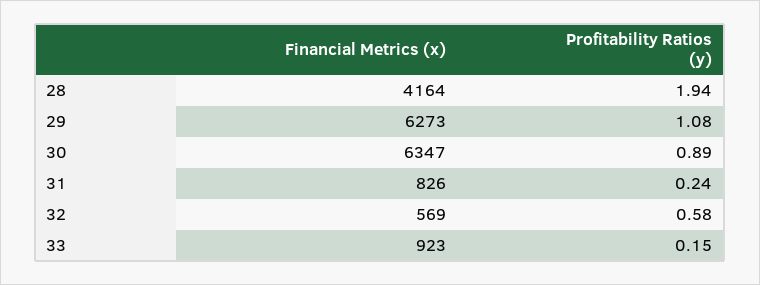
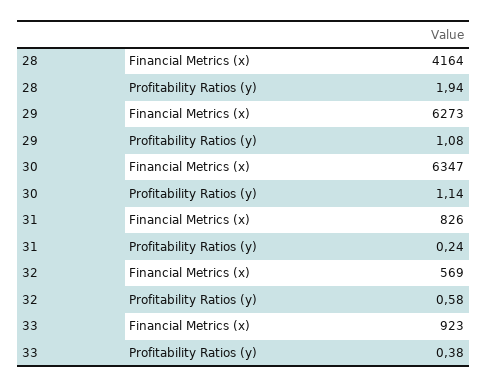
  {
    "Financial Metrics (x)": {
      "28": 4164,
      "29": 6273,
      "30": 6347,
      "31": 826,
      "32": 569,
      "33": 923
    },
    "Profitability Ratios (y)": {
      "28": 1.94,
      "29": 1.08,
-     "30": 0.89,
+     "30": 1.14,
      "31": 0.24,
      "32": 0.58,
-     "33": 0.15
+     "33": 0.38
    }
  }

